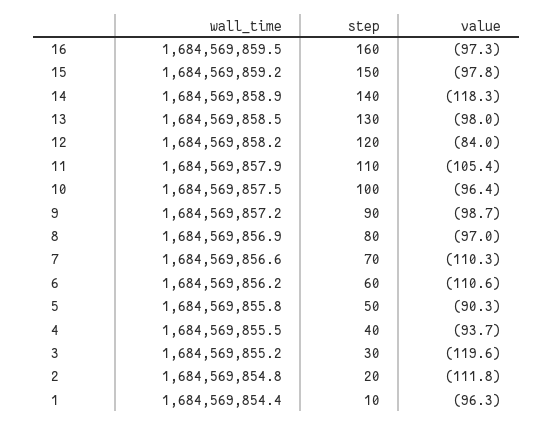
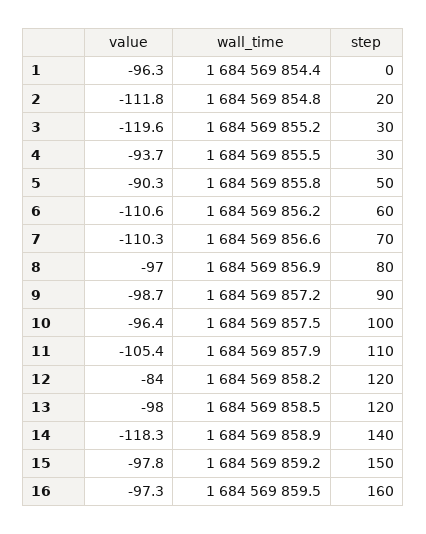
  {
    "wall_time": {
      "16": 1684569859.5,
      "15": 1684569859.2,
      "14": 1684569858.9,
      "13": 1684569858.5,
      "12": 1684569858.2,
      "11": 1684569857.9,
      "10": 1684569857.5,
      "9": 1684569857.2,
      "8": 1684569856.9,
      "7": 1684569856.6,
      "6": 1684569856.2,
      "5": 1684569855.8,
      "4": 1684569855.5,
      "3": 1684569855.2,
      "2": 1684569854.8,
      "1": 1684569854.4
    },
    "step": {
      "16": 160,
      "15": 150,
      "14": 140,
-     "13": 130,
+     "13": 120,
      "12": 120,
      "11": 110,
      "10": 100,
      "9": 90,
      "8": 80,
      "7": 70,
      "6": 60,
      "5": 50,
-     "4": 40,
+     "4": 30,
      "3": 30,
      "2": 20,
-     "1": 10
+     "1": 0
    },
    "value": {
      "16": -97.3,
      "15": -97.8,
      "14": -118.3,
      "13": -98,
      "12": -84,
      "11": -105.4,
      "10": -96.4,
      "9": -98.7,
      "8": -97,
      "7": -110.3,
      "6": -110.6,
      "5": -90.3,
      "4": -93.7,
      "3": -119.6,
      "2": -111.8,
      "1": -96.3
    }
  }

